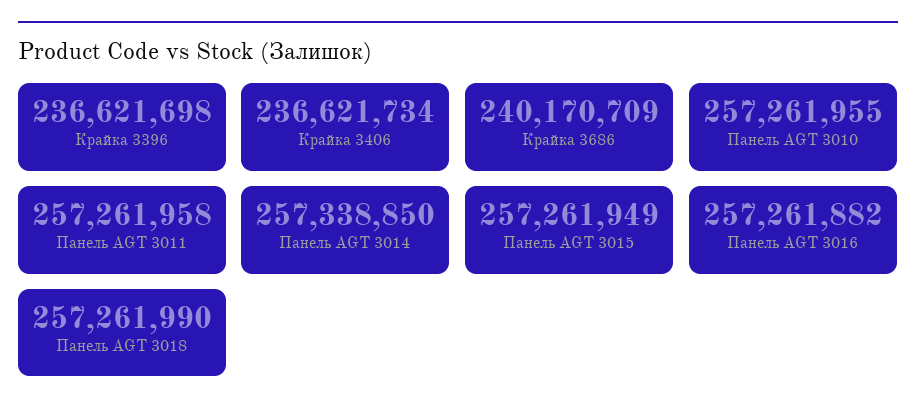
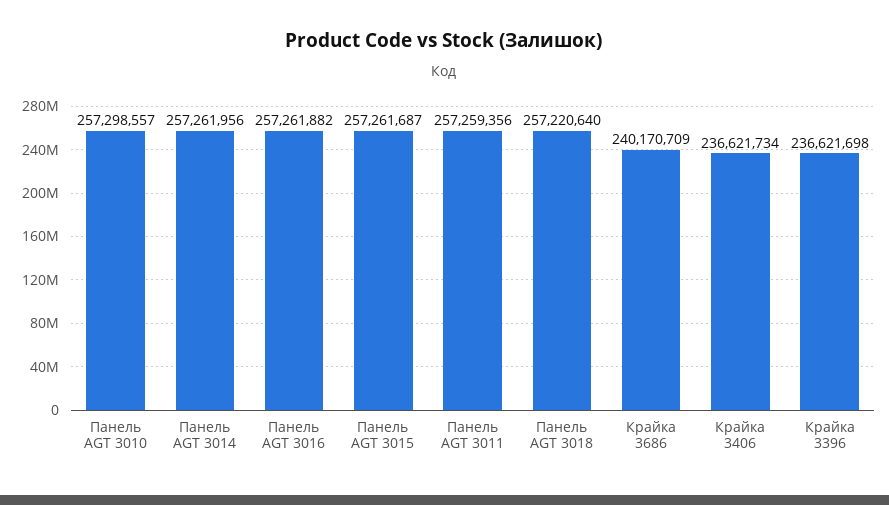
  {
    "Крайка 3396": 236621698,
    "Крайка 3406": 236621734,
    "Крайка 3686": 240170709,
-   "Панель AGT 3010": 257261955,
+   "Панель AGT 3010": 257298557,
-   "Панель AGT 3011": 257261958,
+   "Панель AGT 3011": 257259356,
-   "Панель AGT 3014": 257338850,
+   "Панель AGT 3014": 257261956,
-   "Панель AGT 3015": 257261949,
+   "Панель AGT 3015": 257261687,
    "Панель AGT 3016": 257261882,
-   "Панель AGT 3018": 257261990
+   "Панель AGT 3018": 257220640
  }

